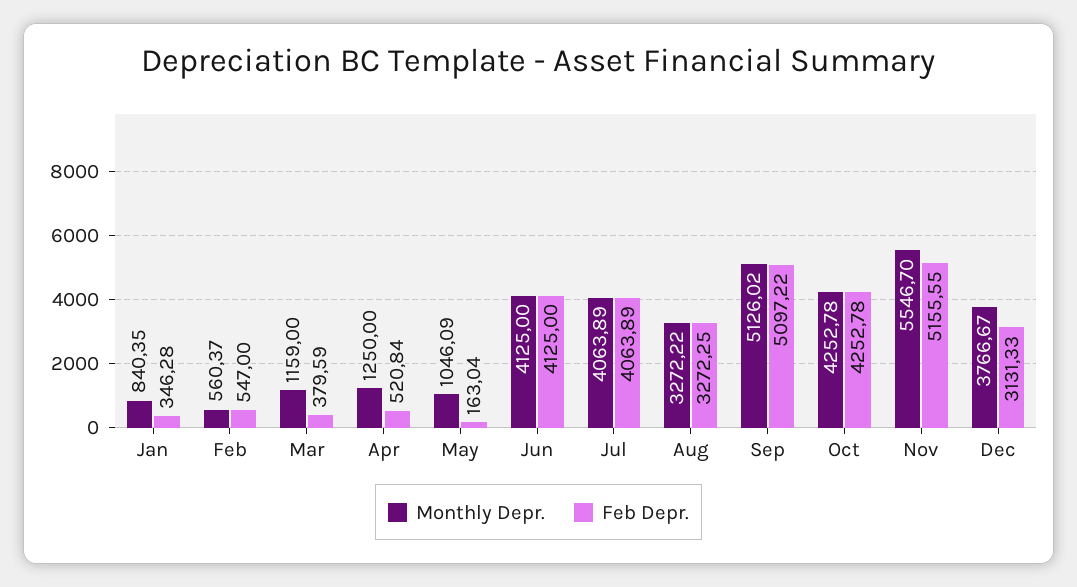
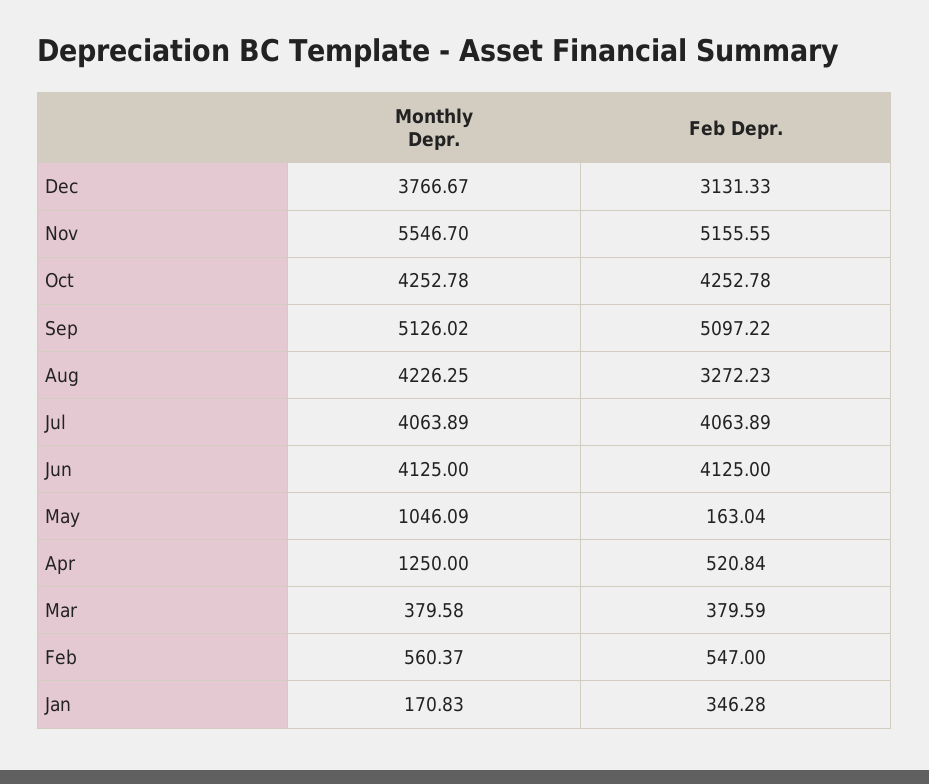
  {
    "Monthly Depr.": {
-     "Jan": 840.35,
+     "Jan": 170.83,
      "Feb": 560.37,
-     "Mar": 1159,
+     "Mar": 379.58,
      "Apr": 1250,
      "May": 1046.09,
      "Jun": 4125,
      "Jul": 4063.89,
-     "Aug": 3272.22,
+     "Aug": 4226.25,
      "Sep": 5126.02,
      "Oct": 4252.78,
      "Nov": 5546.7,
      "Dec": 3766.67
    },
    "Feb Depr.": {
      "Jan": 346.28,
      "Feb": 547,
      "Mar": 379.59,
      "Apr": 520.84,
      "May": 163.04,
      "Jun": 4125,
      "Jul": 4063.89,
-     "Aug": 3272.25,
+     "Aug": 3272.23,
      "Sep": 5097.22,
      "Oct": 4252.78,
      "Nov": 5155.55,
      "Dec": 3131.33
    }
  }

